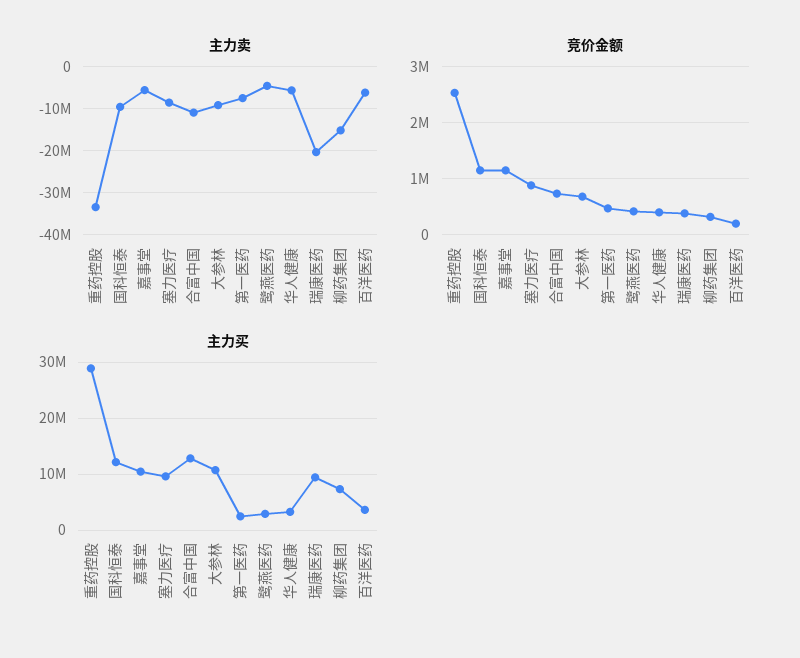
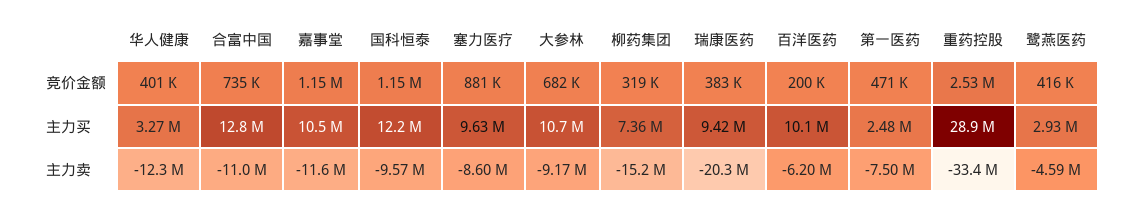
  {
    "主力卖": {
      "重药控股": -33400000,
      "国科恒泰": -9570000,
-     "嘉事堂": -6000000,
+     "嘉事堂": -11600000,
      "塞力医疗": -8600000,
      "合富中国": -11000000,
      "大参林": -9170000,
      "第一医药": -7500000,
      "鹭燕医药": -4590000,
-     "华人健康": -6000000,
+     "华人健康": -12300000,
      "瑞康医药": -20300000,
      "柳药集团": -15200000,
      "百洋医药": -6200000
    },
    "竞价金额": {
      "重药控股": 2530000,
      "国科恒泰": 1150000,
      "嘉事堂": 1150000,
      "塞力医疗": 881000,
      "合富中国": 735000,
      "大参林": 682000,
      "第一医药": 471000,
      "鹭燕医药": 416000,
      "华人健康": 401000,
      "瑞康医药": 383000,
      "柳药集团": 319000,
      "百洋医药": 200000
    },
    "主力买": {
      "重药控股": 28900000,
      "国科恒泰": 12200000,
      "嘉事堂": 10500000,
      "塞力医疗": 9630000,
      "合富中国": 12800000,
      "大参林": 10700000,
      "第一医药": 2480000,
      "鹭燕医药": 2930000,
      "华人健康": 3270000,
      "瑞康医药": 9420000,
      "柳药集团": 7360000,
-     "百洋医药": 4000000
+     "百洋医药": 10100000
    }
  }

